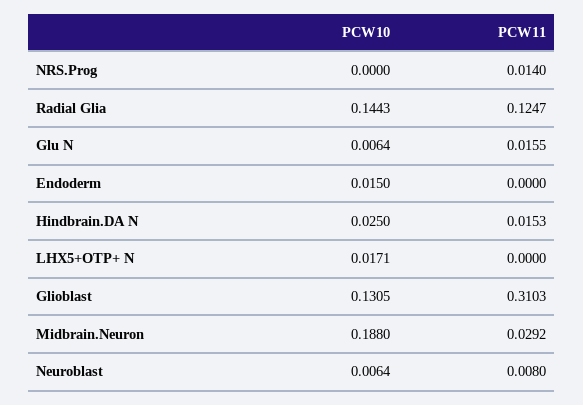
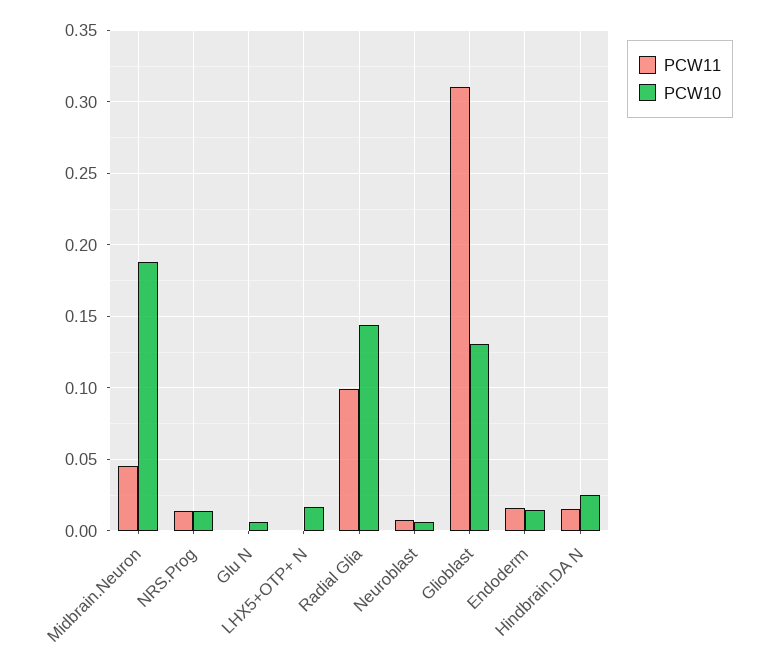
  {
    "PCW10": {
-     "NRS.Prog": 0,
+     "NRS.Prog": 0.015,
      "Radial Glia": 0.1443,
      "Glu N": 0.0064,
      "Endoderm": 0.015,
      "Hindbrain.DA N": 0.025,
      "LHX5+OTP+ N": 0.0171,
      "Glioblast": 0.1305,
      "Midbrain.Neuron": 0.188,
      "Neuroblast": 0.0064
    },
    "PCW11": {
      "NRS.Prog": 0.014,
-     "Radial Glia": 0.1247,
+     "Radial Glia": 0.1,
-     "Glu N": 0.0155,
+     "Glu N": 0,
-     "Endoderm": 0,
+     "Endoderm": 0.015,
      "Hindbrain.DA N": 0.0153,
      "LHX5+OTP+ N": 0,
      "Glioblast": 0.3103,
-     "Midbrain.Neuron": 0.0292,
+     "Midbrain.Neuron": 0.045,
      "Neuroblast": 0.008
    }
  }

